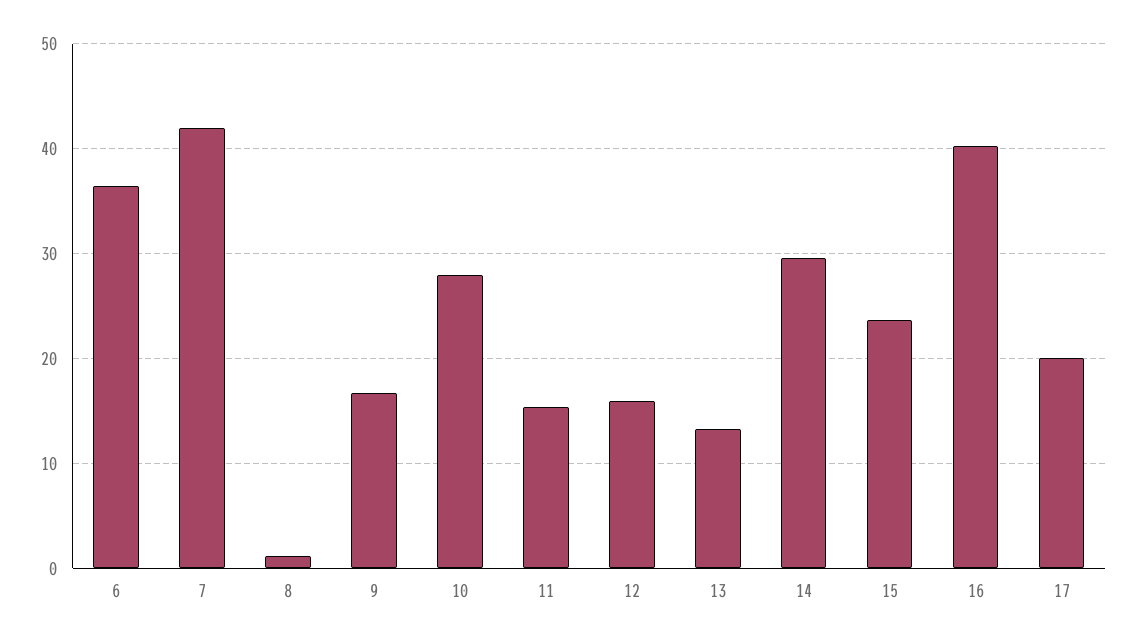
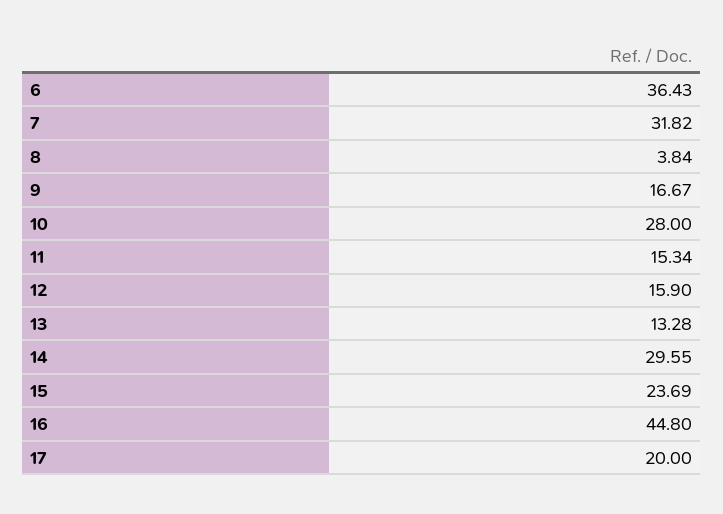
  {
    "6": 36.43,
-   "7": 42,
+   "7": 31.82,
-   "8": 1,
+   "8": 3.84,
    "9": 16.67,
    "10": 28,
    "11": 15.34,
    "12": 15.9,
    "13": 13.28,
    "14": 29.55,
    "15": 23.69,
-   "16": 40,
+   "16": 44.8,
    "17": 20
  }

